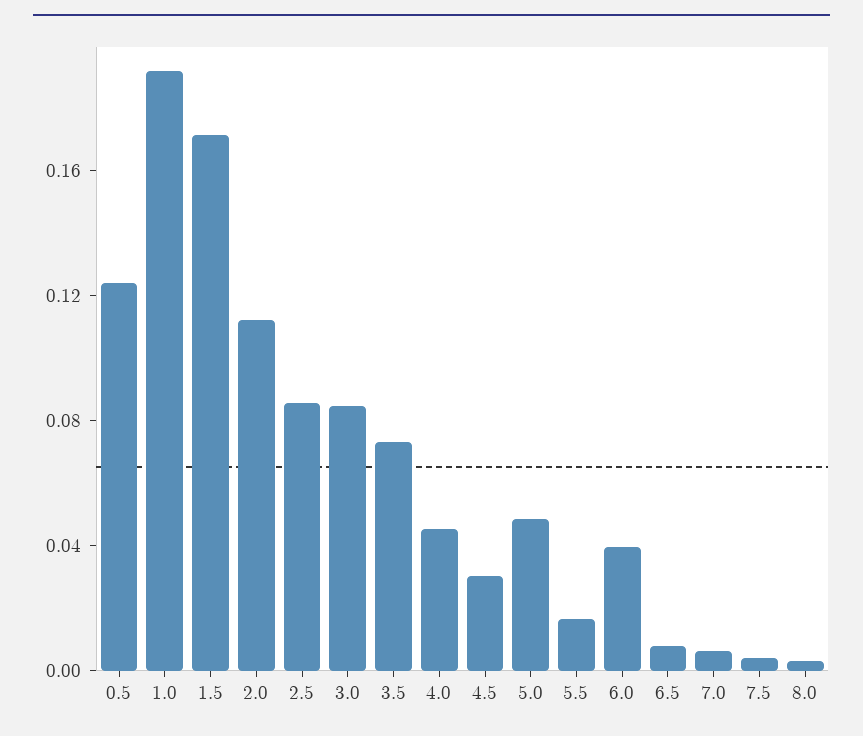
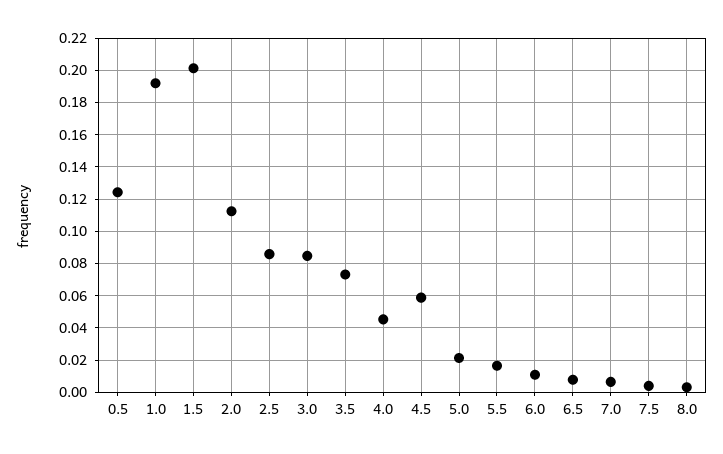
  {
    "0.5": 0.125,
    "1.0": 0.19,
-   "1.5": 0.17,
+   "1.5": 0.2,
    "2.0": 0.11,
    "2.5": 0.085,
    "3.0": 0.085,
    "3.5": 0.075,
    "4.0": 0.045,
-   "4.5": 0.03,
+   "4.5": 0.06,
-   "5.0": 0.05,
+   "5.0": 0.02,
    "5.5": 0.015,
-   "6.0": 0.04,
+   "6.0": 0.01,
    "6.5": 0.01,
    "7.0": 0.005,
    "7.5": 0.005,
    "8.0": 0.005
  }

